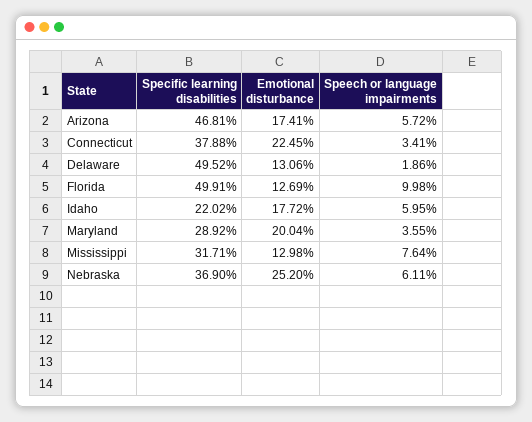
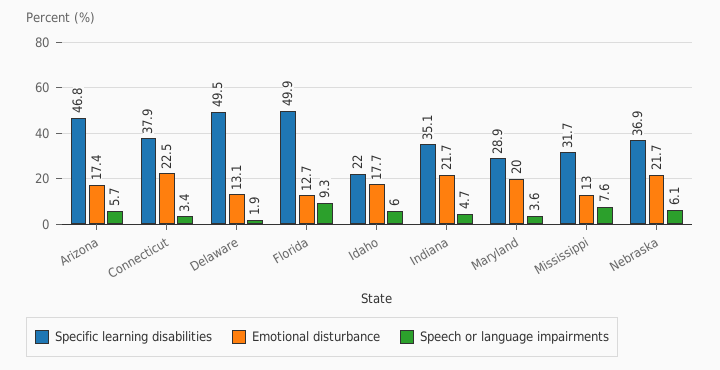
  {
    "Specific learning disabilities": {
      "Arizona": 46.81,
      "Connecticut": 37.88,
      "Delaware": 49.52,
      "Florida": 49.91,
      "Idaho": 22.02,
      "Maryland": 28.92,
      "Mississippi": 31.71,
-     "Nebraska": 36.9
+     "Nebraska": 36.9,
+     "Indiana": 35.1
    },
    "Emotional disturbance": {
      "Arizona": 17.41,
      "Connecticut": 22.45,
      "Delaware": 13.06,
      "Florida": 12.69,
      "Idaho": 17.72,
      "Maryland": 20.04,
      "Mississippi": 12.98,
-     "Nebraska": 25.2
+     "Nebraska": 21.7,
+     "Indiana": 21.7
    },
    "Speech or language impairments": {
      "Arizona": 5.72,
      "Connecticut": 3.41,
      "Delaware": 1.86,
-     "Florida": 9.98,
+     "Florida": 9.3,
      "Idaho": 5.95,
      "Maryland": 3.55,
      "Mississippi": 7.64,
-     "Nebraska": 6.11
+     "Nebraska": 6.11,
+     "Indiana": 4.7
    }
  }

